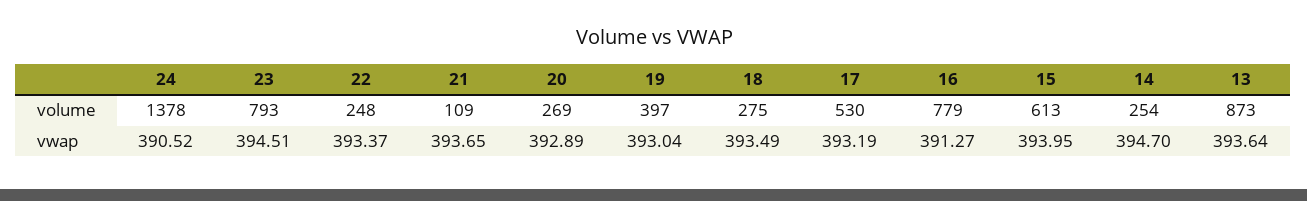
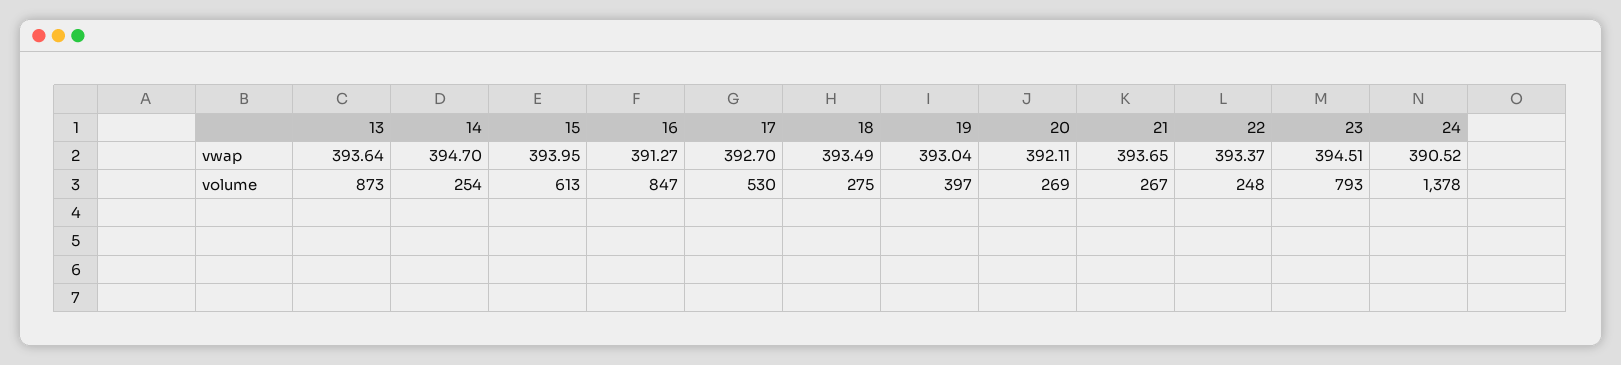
  {
    "24": {
      "volume": 1378,
      "vwap": 390.52
    },
    "23": {
      "volume": 793,
      "vwap": 394.51
    },
    "22": {
      "volume": 248,
      "vwap": 393.37
    },
    "21": {
-     "volume": 109,
+     "volume": 267,
      "vwap": 393.65
    },
    "20": {
      "volume": 269,
-     "vwap": 392.89
+     "vwap": 392.11
    },
    "19": {
      "volume": 397,
      "vwap": 393.04
    },
    "18": {
      "volume": 275,
      "vwap": 393.49
    },
    "17": {
      "volume": 530,
-     "vwap": 393.19
+     "vwap": 392.7
    },
    "16": {
-     "volume": 779,
+     "volume": 847,
      "vwap": 391.27
    },
    "15": {
      "volume": 613,
      "vwap": 393.95
    },
    "14": {
      "volume": 254,
      "vwap": 394.7
    },
    "13": {
      "volume": 873,
      "vwap": 393.64
    }
  }

